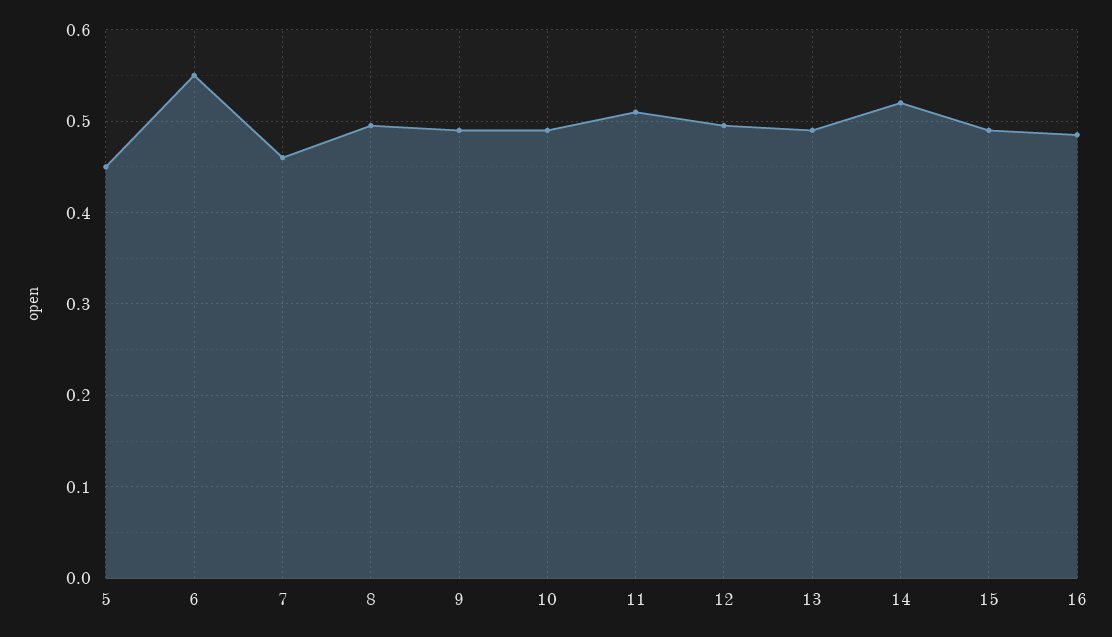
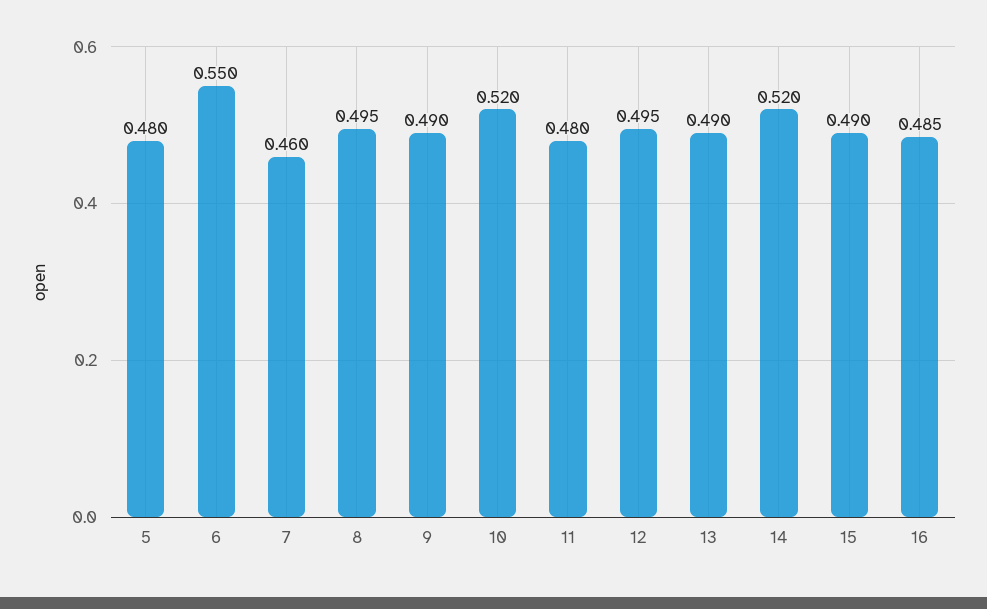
  {
-   "5": 0.45,
+   "5": 0.48,
    "6": 0.55,
    "7": 0.46,
    "8": 0.495,
    "9": 0.49,
-   "10": 0.49,
+   "10": 0.52,
-   "11": 0.51,
+   "11": 0.48,
    "12": 0.495,
    "13": 0.49,
    "14": 0.52,
    "15": 0.49,
    "16": 0.485
  }

